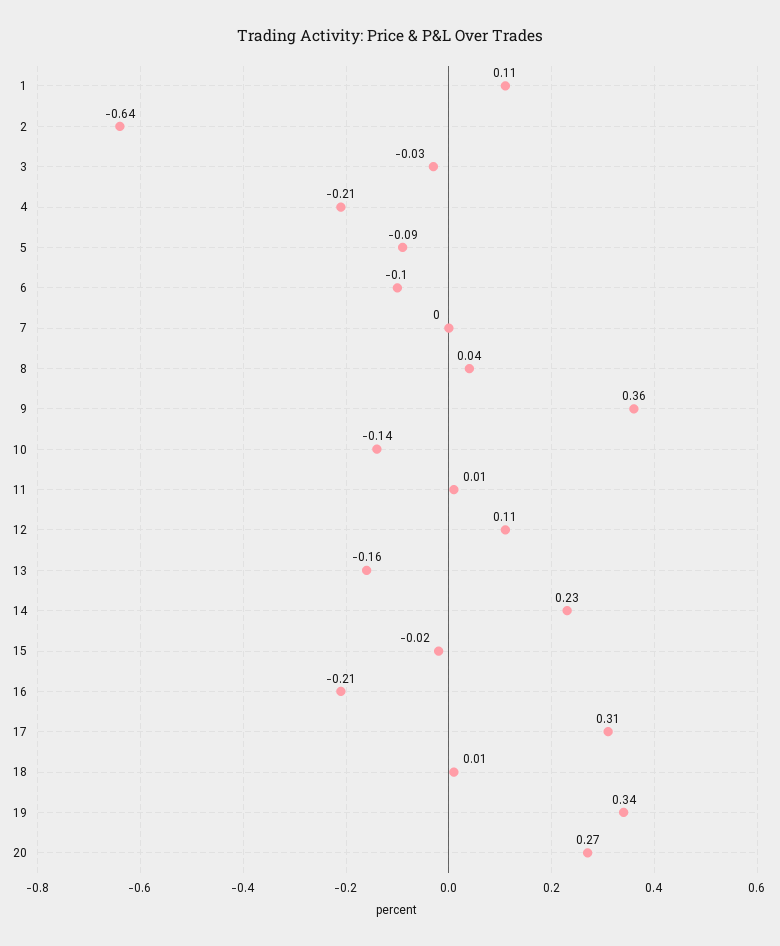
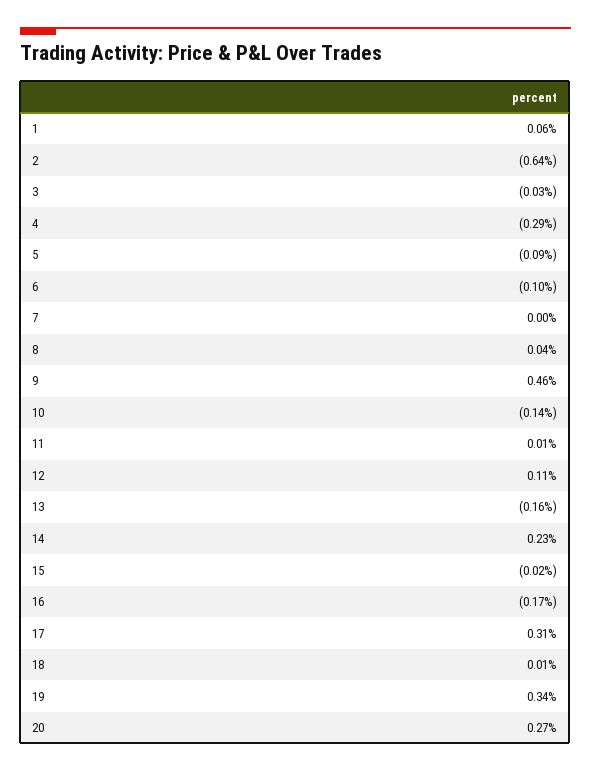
  {
-   "1": 0.11,
+   "1": 0.06,
    "2": -0.64,
    "3": -0.03,
-   "4": -0.21,
+   "4": -0.29,
    "5": -0.09,
    "6": -0.1,
    "7": 0,
    "8": 0.04,
-   "9": 0.36,
+   "9": 0.46,
    "10": -0.14,
    "11": 0.01,
    "12": 0.11,
    "13": -0.16,
    "14": 0.23,
    "15": -0.02,
-   "16": -0.21,
+   "16": -0.17,
    "17": 0.31,
    "18": 0.01,
    "19": 0.34,
    "20": 0.27
  }

